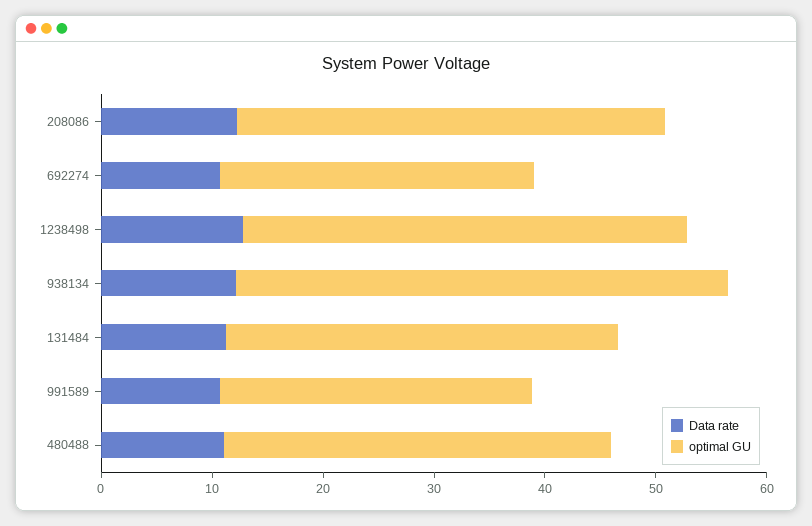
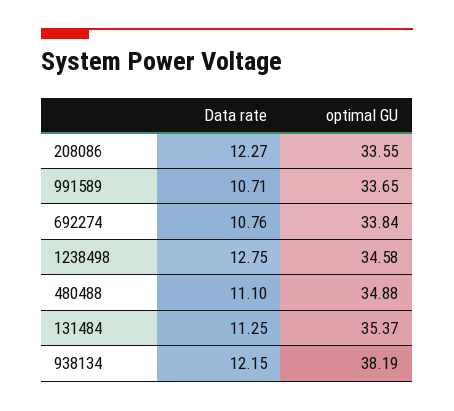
  {
    "Data rate": {
      "208086": 12.27,
      "692274": 10.76,
      "1238498": 12.75,
      "938134": 12.15,
      "131484": 11.25,
      "991589": 10.71,
      "480488": 11.1
    },
    "optimal GU": {
-     "208086": 38,
+     "208086": 33.55,
-     "692274": 28,
+     "692274": 33.84,
-     "1238498": 40,
+     "1238498": 34.58,
-     "938134": 44,
+     "938134": 38.19,
      "131484": 35.37,
-     "991589": 28,
+     "991589": 33.65,
      "480488": 34.88
    }
  }

